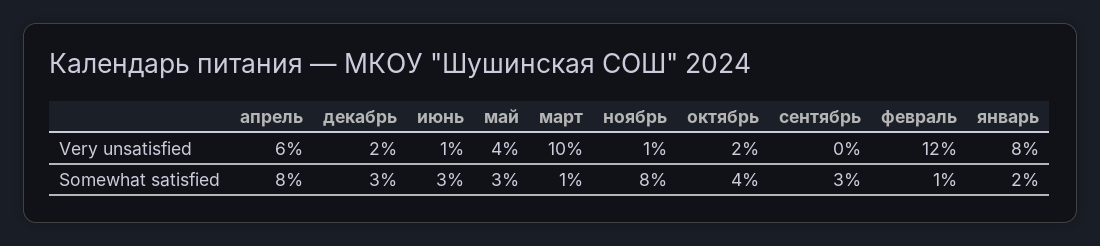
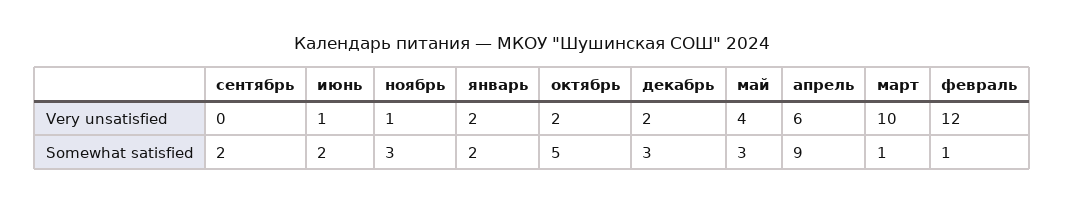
  {
    "апрель": {
      "Very unsatisfied": 6,
-     "Somewhat satisfied": 8
+     "Somewhat satisfied": 9
    },
    "декабрь": {
      "Very unsatisfied": 2,
      "Somewhat satisfied": 3
    },
    "июнь": {
      "Very unsatisfied": 1,
-     "Somewhat satisfied": 3
+     "Somewhat satisfied": 2
    },
    "май": {
      "Very unsatisfied": 4,
      "Somewhat satisfied": 3
    },
    "март": {
      "Very unsatisfied": 10,
      "Somewhat satisfied": 1
    },
    "ноябрь": {
      "Very unsatisfied": 1,
-     "Somewhat satisfied": 8
+     "Somewhat satisfied": 3
    },
    "октябрь": {
      "Very unsatisfied": 2,
-     "Somewhat satisfied": 4
+     "Somewhat satisfied": 5
    },
    "сентябрь": {
      "Very unsatisfied": 0,
-     "Somewhat satisfied": 3
+     "Somewhat satisfied": 2
    },
    "февраль": {
      "Very unsatisfied": 12,
      "Somewhat satisfied": 1
    },
    "январь": {
-     "Very unsatisfied": 8,
+     "Very unsatisfied": 2,
      "Somewhat satisfied": 2
    }
  }

